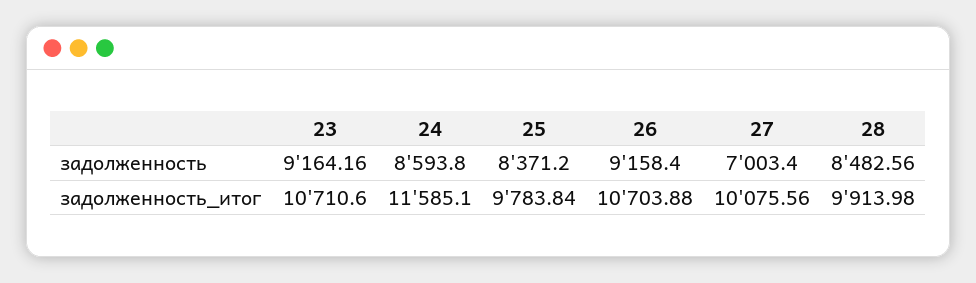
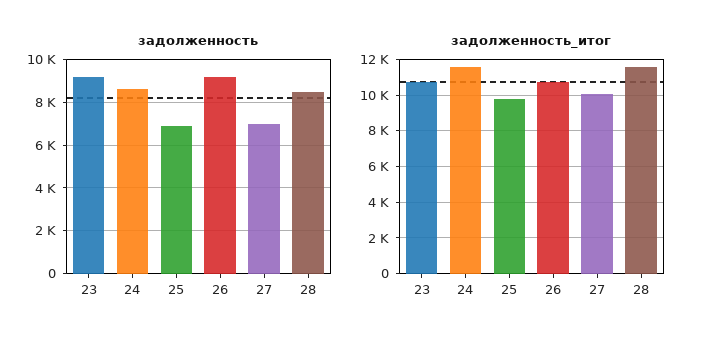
  {
    "задолженность": {
      "23": 9164.16,
      "24": 8593.8,
-     "25": 8371.2,
+     "25": 7000,
      "26": 9158.4,
      "27": 7003.4,
      "28": 8482.56
    },
    "задолженность_итог": {
      "23": 10710.6,
      "24": 11585.1,
      "25": 9783.84,
      "26": 10703.88,
      "27": 10075.56,
-     "28": 9913.98
+     "28": 11500
    }
  }

